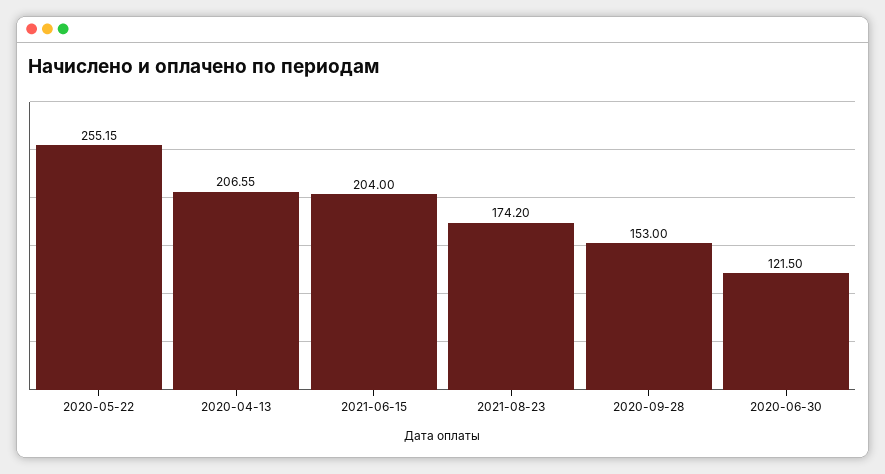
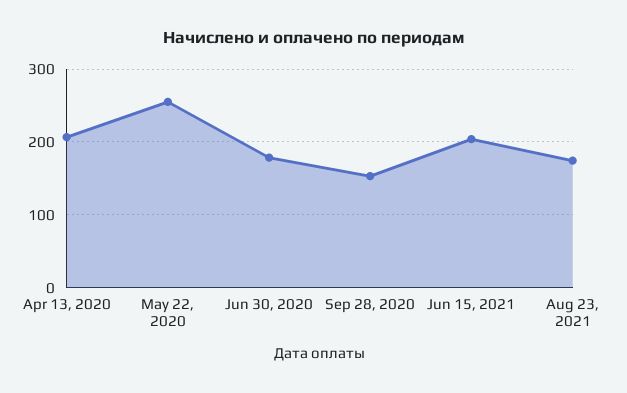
  {
    "2020-05-22": 255.15,
    "2020-04-13": 206.55,
    "2021-06-15": 204,
    "2021-08-23": 174.2,
    "2020-09-28": 153,
-   "2020-06-30": 121.5
+   "2020-06-30": 180
  }

